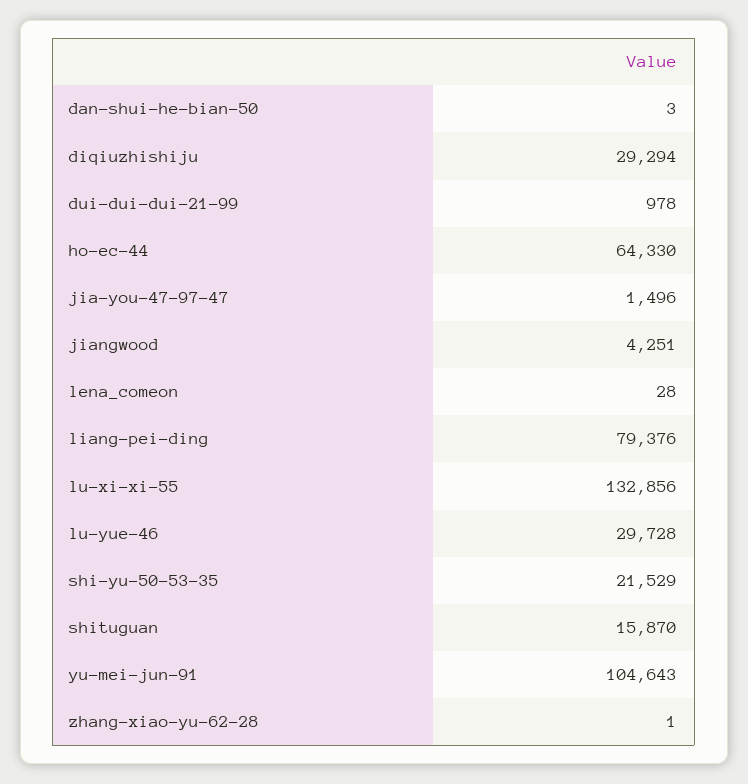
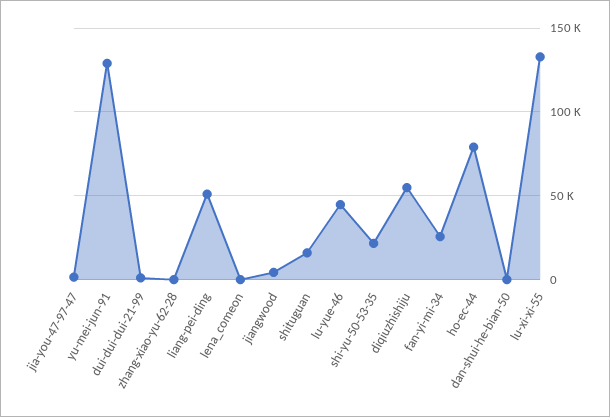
  {
    "dan-shui-he-bian-50": 3,
-   "diqiuzhishiju": 29294,
+   "diqiuzhishiju": 55000,
    "dui-dui-dui-21-99": 978,
-   "ho-ec-44": 64330,
+   "ho-ec-44": 80000,
    "jia-you-47-97-47": 1496,
    "jiangwood": 4251,
    "lena_comeon": 28,
-   "liang-pei-ding": 79376,
+   "liang-pei-ding": 50000,
    "lu-xi-xi-55": 132856,
-   "lu-yue-46": 29728,
+   "lu-yue-46": 45000,
    "shi-yu-50-53-35": 21529,
    "shituguan": 15870,
-   "yu-mei-jun-91": 104643,
+   "yu-mei-jun-91": 130000,
-   "zhang-xiao-yu-62-28": 1
+   "zhang-xiao-yu-62-28": 1,
+   "fan-yi-mi-34": 25000
  }

